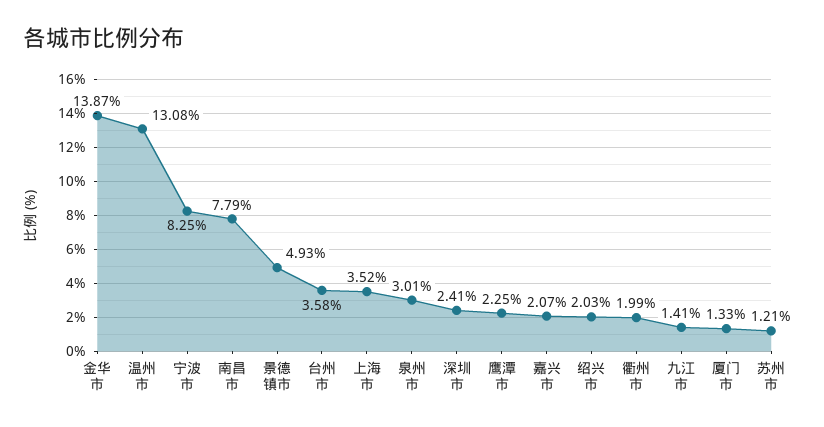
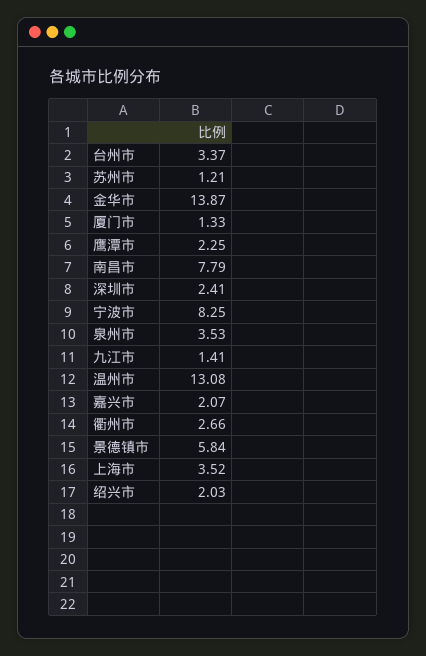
  {
    "金华市": 13.87,
    "温州市": 13.08,
    "宁波市": 8.25,
    "南昌市": 7.79,
-   "景德镇市": 4.93,
+   "景德镇市": 5.84,
-   "台州市": 3.58,
+   "台州市": 3.37,
    "上海市": 3.52,
-   "泉州市": 3.01,
+   "泉州市": 3.53,
    "深圳市": 2.41,
    "鹰潭市": 2.25,
    "嘉兴市": 2.07,
    "绍兴市": 2.03,
-   "衢州市": 1.99,
+   "衢州市": 2.66,
    "九江市": 1.41,
    "厦门市": 1.33,
    "苏州市": 1.21
  }

